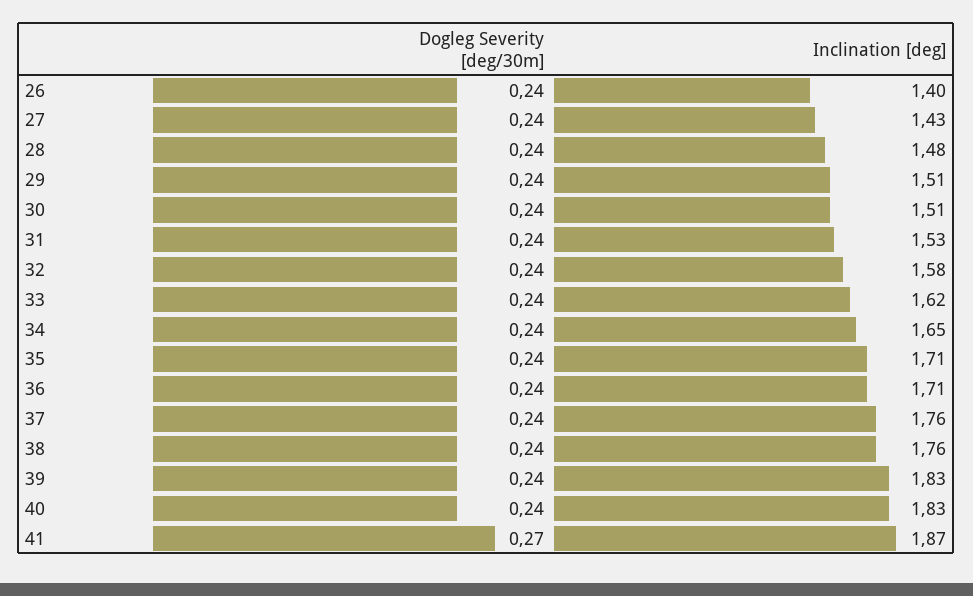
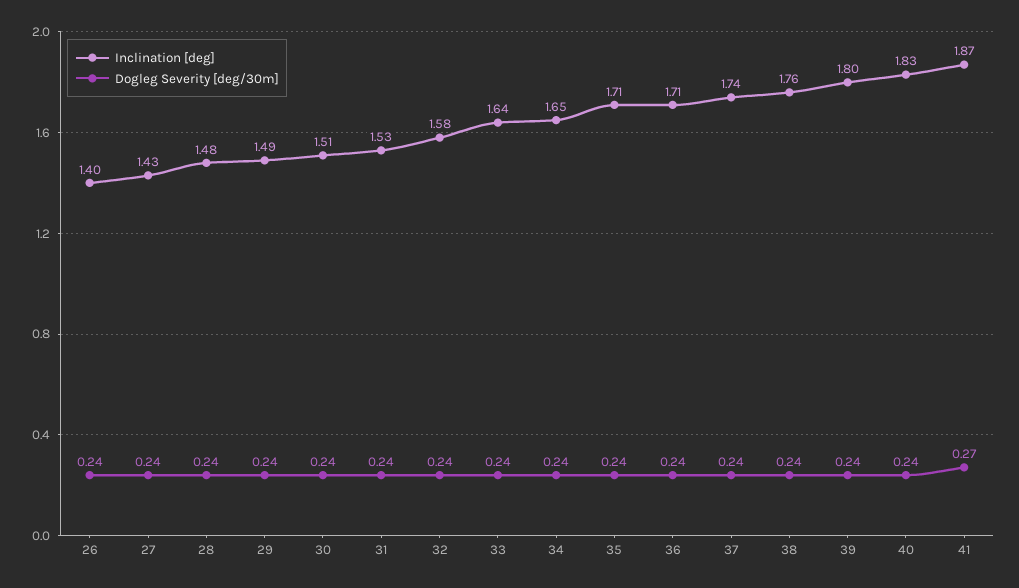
  {
    "Dogleg Severity [deg/30m]": {
      "26": 0.24,
      "27": 0.24,
      "28": 0.24,
      "29": 0.24,
      "30": 0.24,
      "31": 0.24,
      "32": 0.24,
      "33": 0.24,
      "34": 0.24,
      "35": 0.24,
      "36": 0.24,
      "37": 0.24,
      "38": 0.24,
      "39": 0.24,
      "40": 0.24,
      "41": 0.27
    },
    "Inclination [deg]": {
      "26": 1.4,
      "27": 1.43,
      "28": 1.48,
-     "29": 1.51,
+     "29": 1.49,
      "30": 1.51,
      "31": 1.53,
      "32": 1.58,
-     "33": 1.62,
+     "33": 1.64,
      "34": 1.65,
      "35": 1.71,
      "36": 1.71,
-     "37": 1.76,
+     "37": 1.74,
      "38": 1.76,
-     "39": 1.83,
+     "39": 1.8,
      "40": 1.83,
      "41": 1.87
    }
  }

